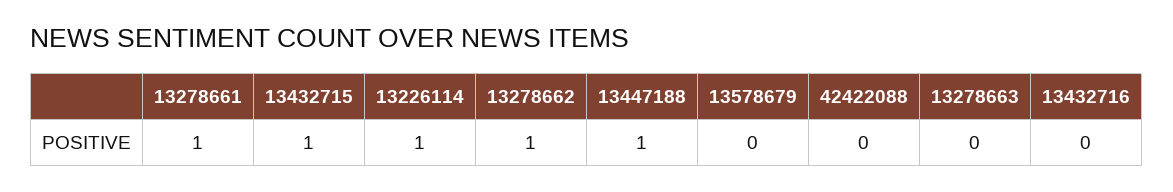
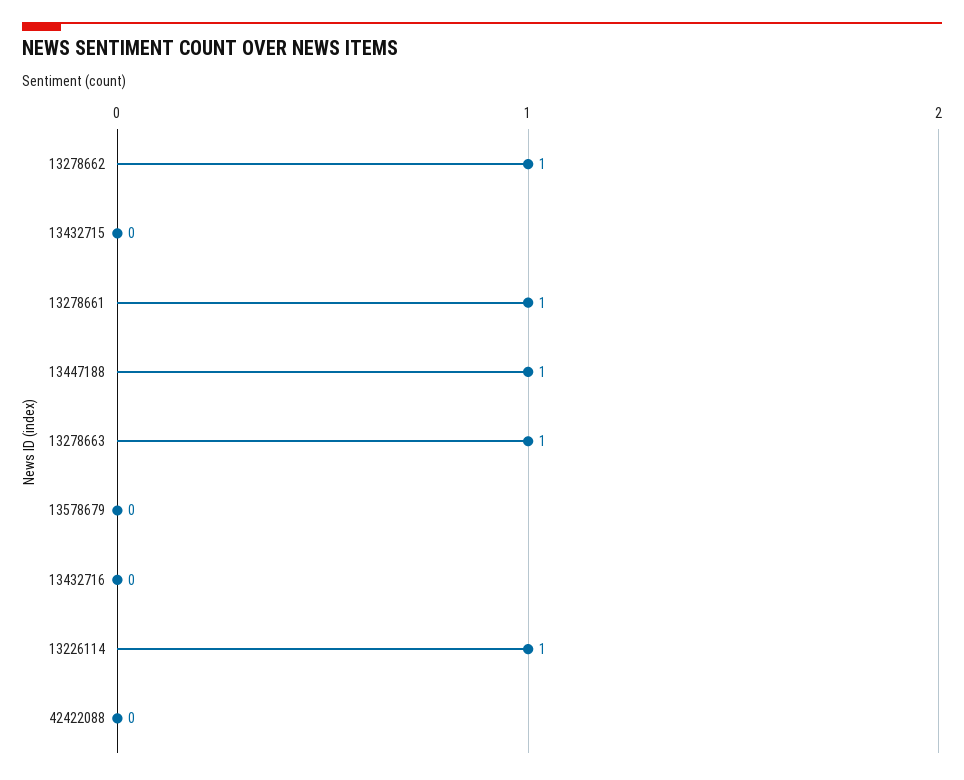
  {
    "13278661": 1,
-   "13432715": 1,
+   "13432715": 0,
    "13226114": 1,
    "13278662": 1,
    "13447188": 1,
    "13578679": 0,
    "42422088": 0,
-   "13278663": 0,
+   "13278663": 1,
    "13432716": 0
  }

